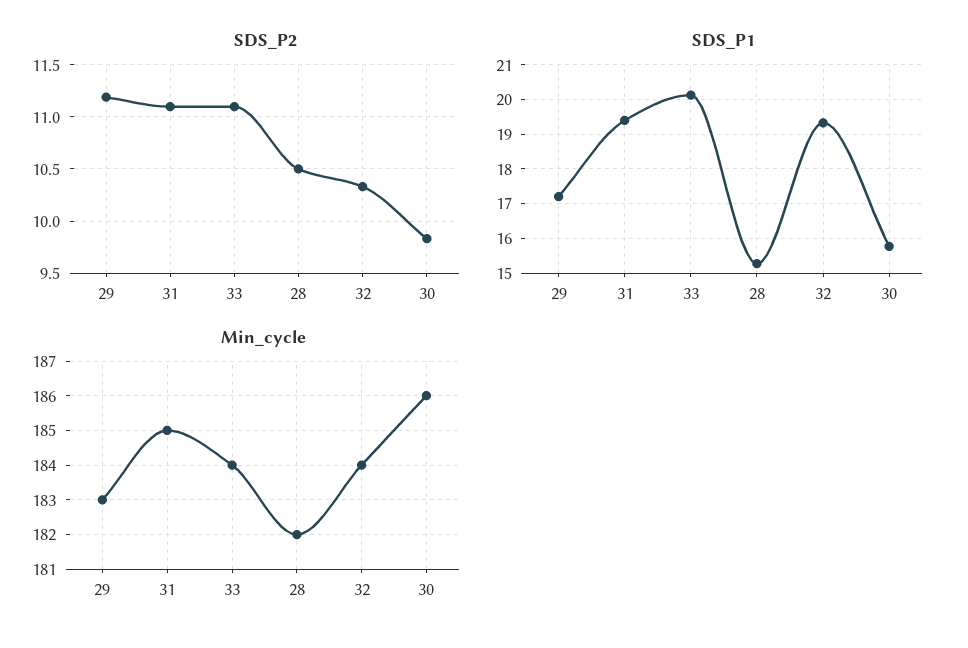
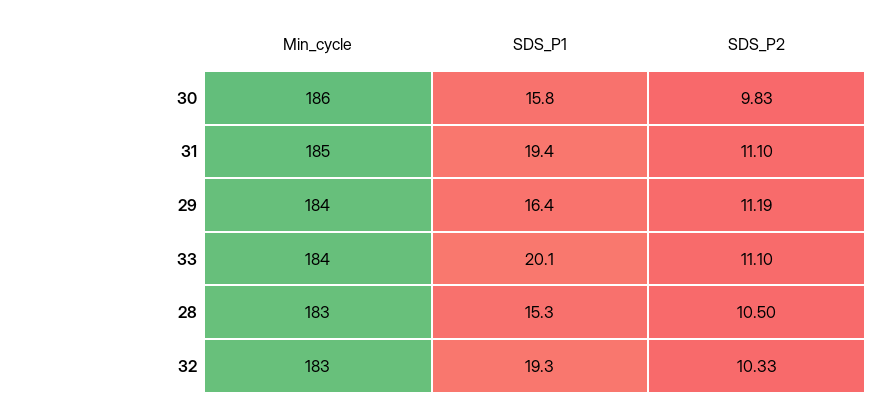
  {
    "SDS_P2": {
      "29": 11.19,
      "31": 11.1,
      "33": 11.1,
      "28": 10.5,
      "32": 10.33,
      "30": 9.83
    },
    "SDS_P1": {
-     "29": 17.2,
+     "29": 16.4,
      "31": 19.4,
      "33": 20.1,
      "28": 15.3,
      "32": 19.3,
      "30": 15.8
    },
    "Min_cycle": {
-     "29": 183,
+     "29": 184,
      "31": 185,
      "33": 184,
-     "28": 182,
+     "28": 183,
-     "32": 184,
+     "32": 183,
      "30": 186
    }
  }

